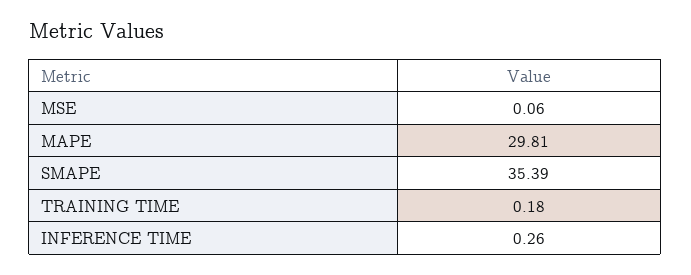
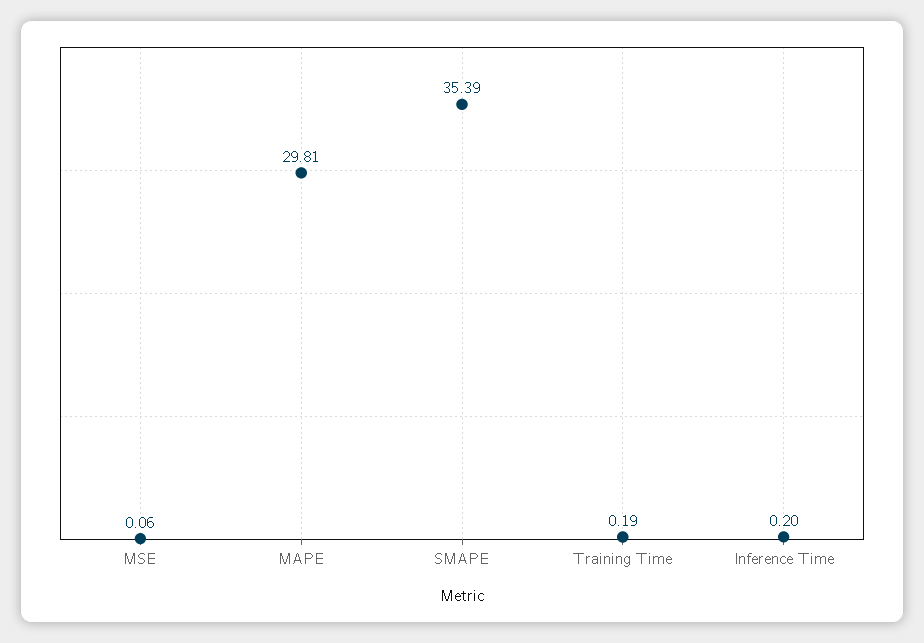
  {
    "MSE": 0.06,
    "MAPE": 29.81,
    "SMAPE": 35.39,
-   "TRAINING TIME": 0.18,
+   "TRAINING TIME": 0.19,
-   "INFERENCE TIME": 0.26
+   "INFERENCE TIME": 0.2
  }

